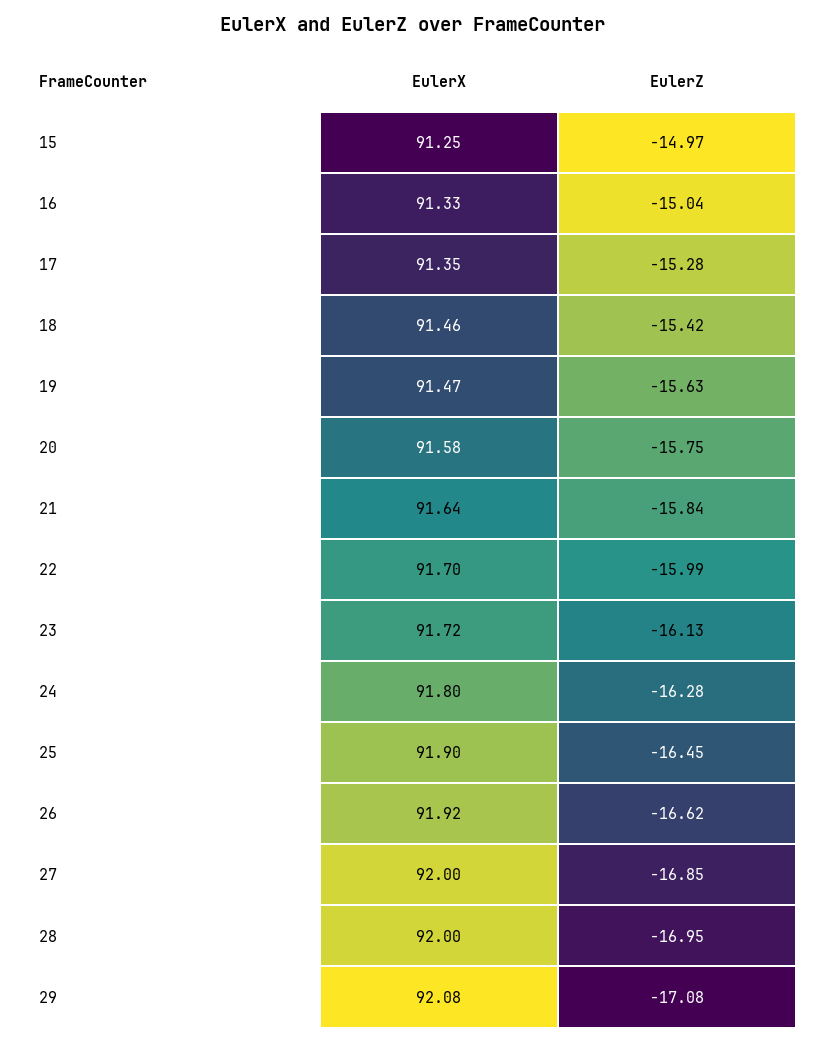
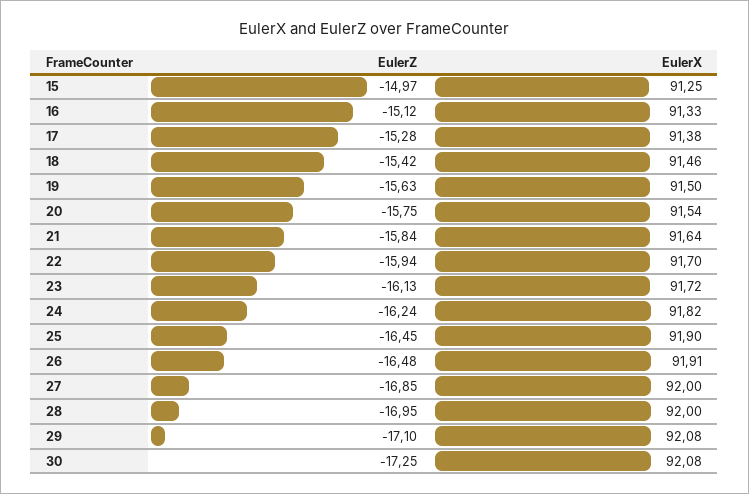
  {
    "EulerX": {
      "15": 91.25,
      "16": 91.33,
-     "17": 91.35,
+     "17": 91.38,
      "18": 91.46,
-     "19": 91.47,
+     "19": 91.5,
-     "20": 91.58,
+     "20": 91.54,
      "21": 91.64,
      "22": 91.7,
      "23": 91.72,
-     "24": 91.8,
+     "24": 91.82,
      "25": 91.9,
-     "26": 91.92,
+     "26": 91.91,
      "27": 92,
      "28": 92,
-     "29": 92.08
+     "29": 92.08,
+     "30": 92.08
    },
    "EulerZ": {
      "15": -14.97,
-     "16": -15.04,
+     "16": -15.12,
      "17": -15.28,
      "18": -15.42,
      "19": -15.63,
      "20": -15.75,
      "21": -15.84,
-     "22": -15.99,
+     "22": -15.94,
      "23": -16.13,
-     "24": -16.28,
+     "24": -16.24,
      "25": -16.45,
-     "26": -16.62,
+     "26": -16.48,
      "27": -16.85,
      "28": -16.95,
-     "29": -17.08
+     "29": -17.1,
+     "30": -17.25
    }
  }

